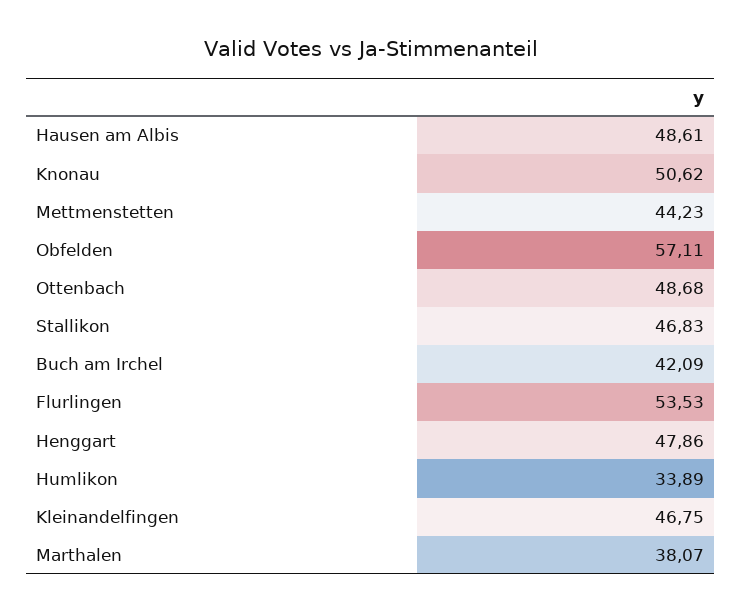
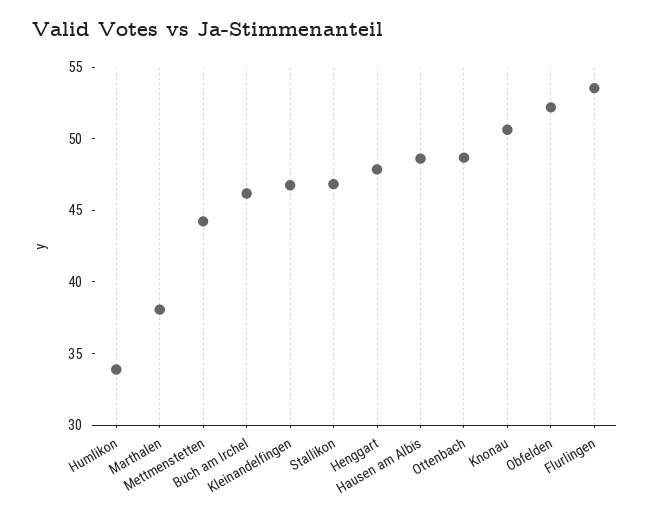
  {
    "Hausen am Albis": 48.61,
    "Knonau": 50.62,
    "Mettmenstetten": 44.23,
-   "Obfelden": 57.11,
+   "Obfelden": 52,
    "Ottenbach": 48.68,
    "Stallikon": 46.83,
-   "Buch am Irchel": 42.09,
+   "Buch am Irchel": 46,
    "Flurlingen": 53.53,
    "Henggart": 47.86,
    "Humlikon": 33.89,
    "Kleinandelfingen": 46.75,
    "Marthalen": 38.07
  }

